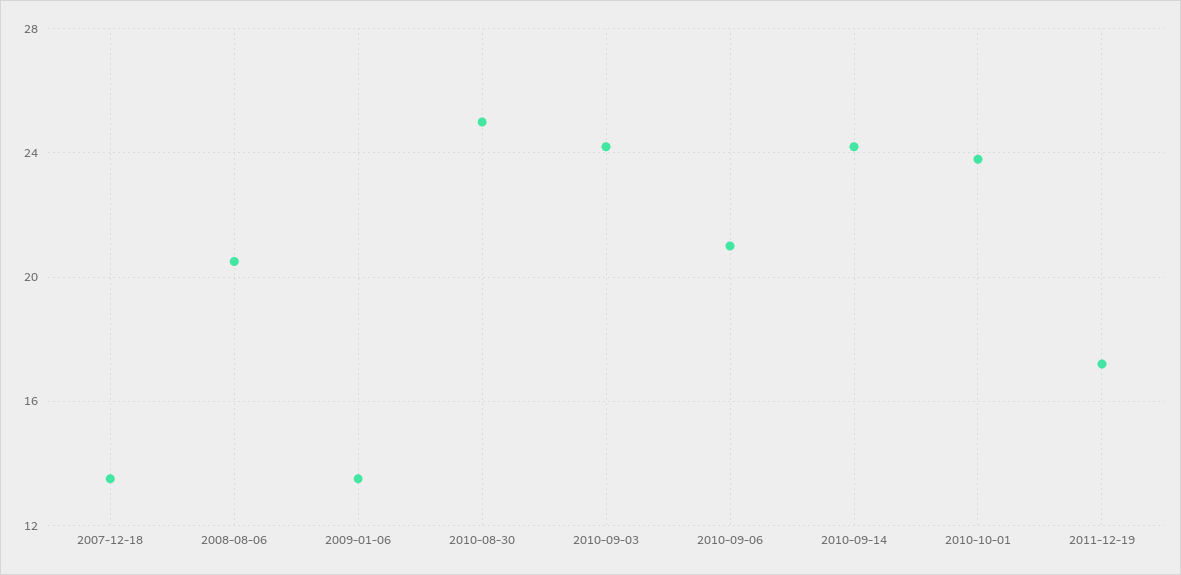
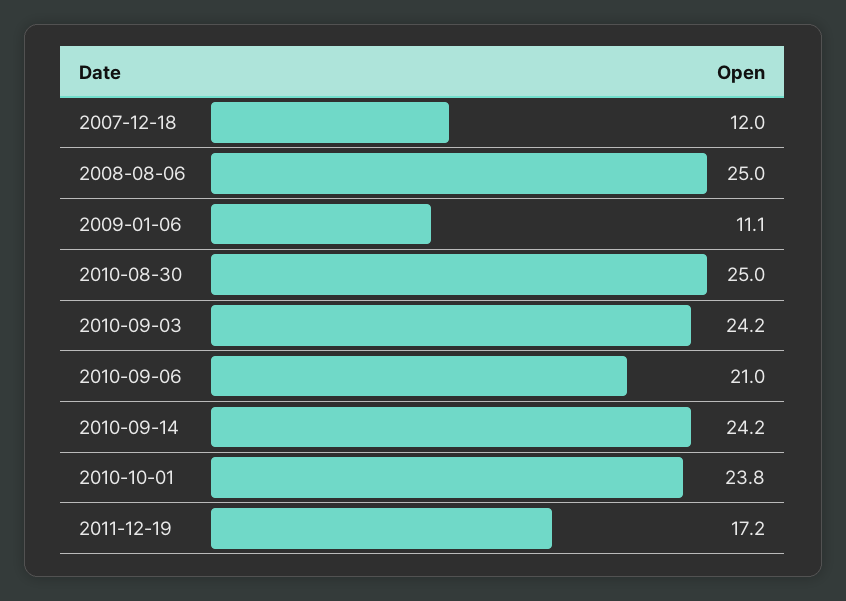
  {
-   "2007-12-18": 13.5,
+   "2007-12-18": 12,
-   "2008-08-06": 20.5,
+   "2008-08-06": 25,
-   "2009-01-06": 13.5,
+   "2009-01-06": 11.1,
    "2010-08-30": 25,
    "2010-09-03": 24.2,
    "2010-09-06": 21,
    "2010-09-14": 24.2,
    "2010-10-01": 23.8,
    "2011-12-19": 17.2
  }

